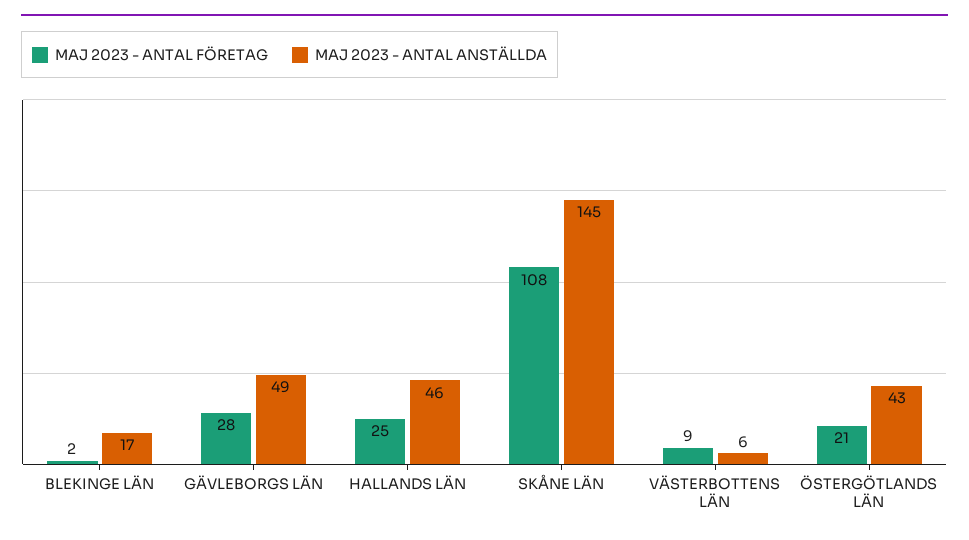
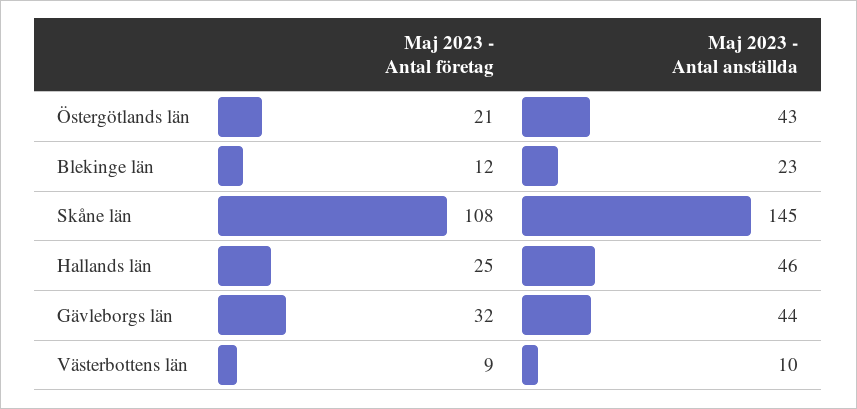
  {
    "MAJ 2023 - ANTAL FÖRETAG": {
-     "BLEKINGE LÄN": 2,
+     "BLEKINGE LÄN": 12,
-     "GÄVLEBORGS LÄN": 28,
+     "GÄVLEBORGS LÄN": 32,
      "HALLANDS LÄN": 25,
      "SKÅNE LÄN": 108,
      "VÄSTERBOTTENS LÄN": 9,
      "ÖSTERGÖTLANDS LÄN": 21
    },
    "MAJ 2023 - ANTAL ANSTÄLLDA": {
-     "BLEKINGE LÄN": 17,
+     "BLEKINGE LÄN": 23,
-     "GÄVLEBORGS LÄN": 49,
+     "GÄVLEBORGS LÄN": 44,
      "HALLANDS LÄN": 46,
      "SKÅNE LÄN": 145,
-     "VÄSTERBOTTENS LÄN": 6,
+     "VÄSTERBOTTENS LÄN": 10,
      "ÖSTERGÖTLANDS LÄN": 43
    }
  }

